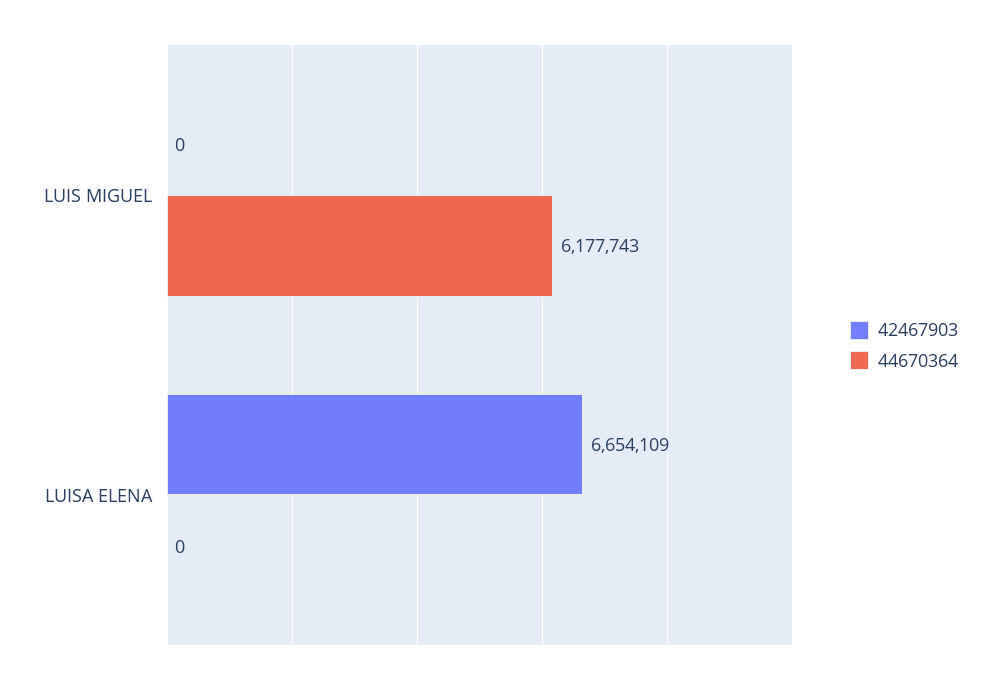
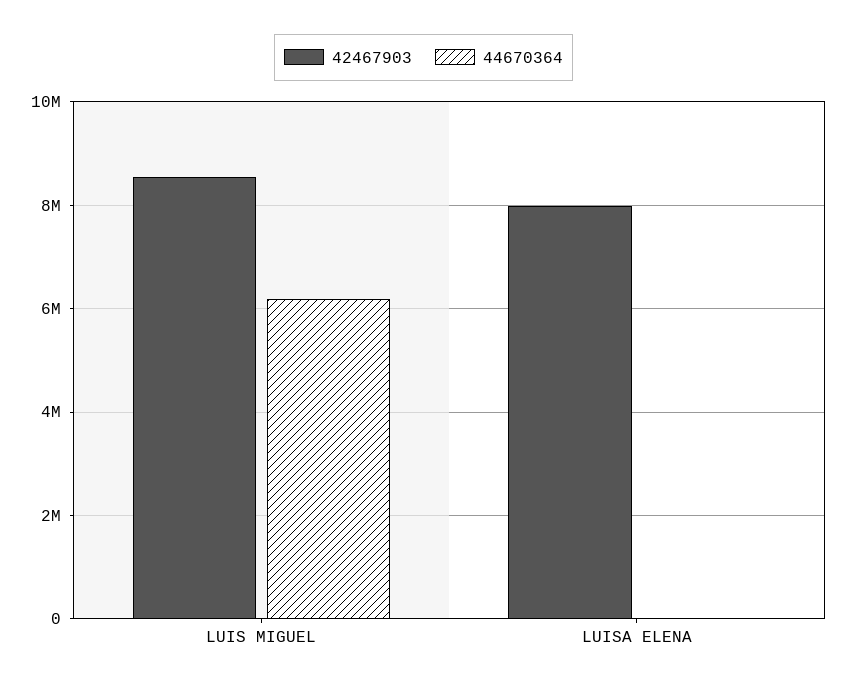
  {
    "42467903": {
-     "LUIS MIGUEL": 0,
+     "LUIS MIGUEL": 8600000,
-     "LUISA ELENA": 6654109
+     "LUISA ELENA": 8000000
    },
    "44670364": {
      "LUIS MIGUEL": 6177743,
      "LUISA ELENA": 0
    }
  }

